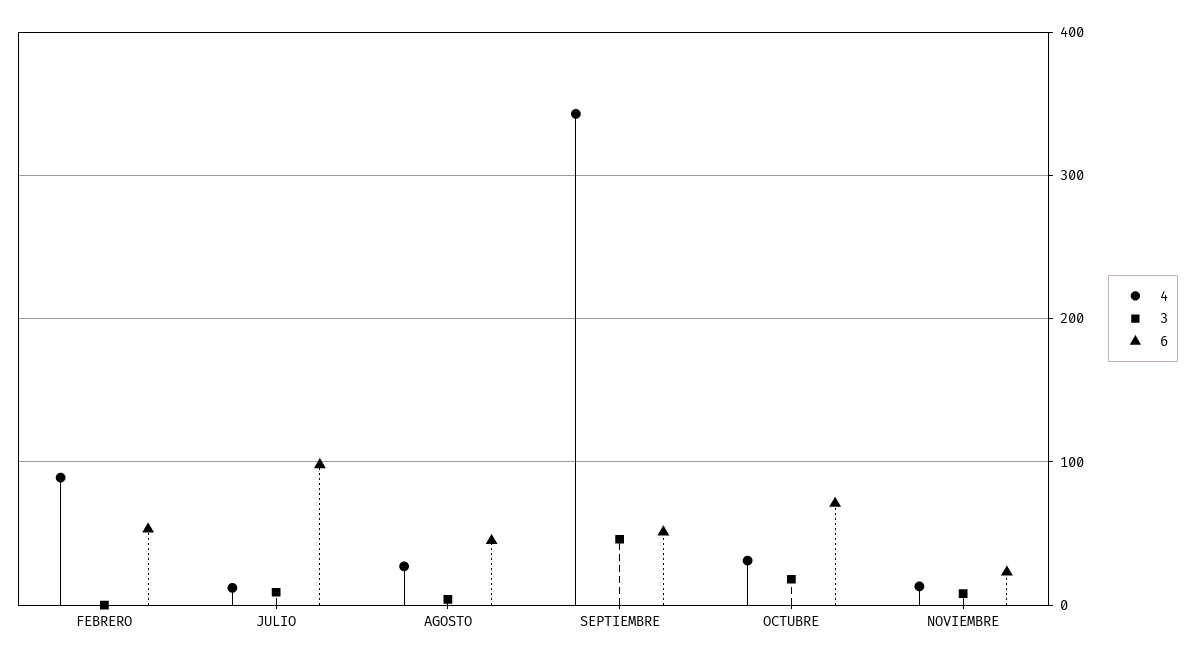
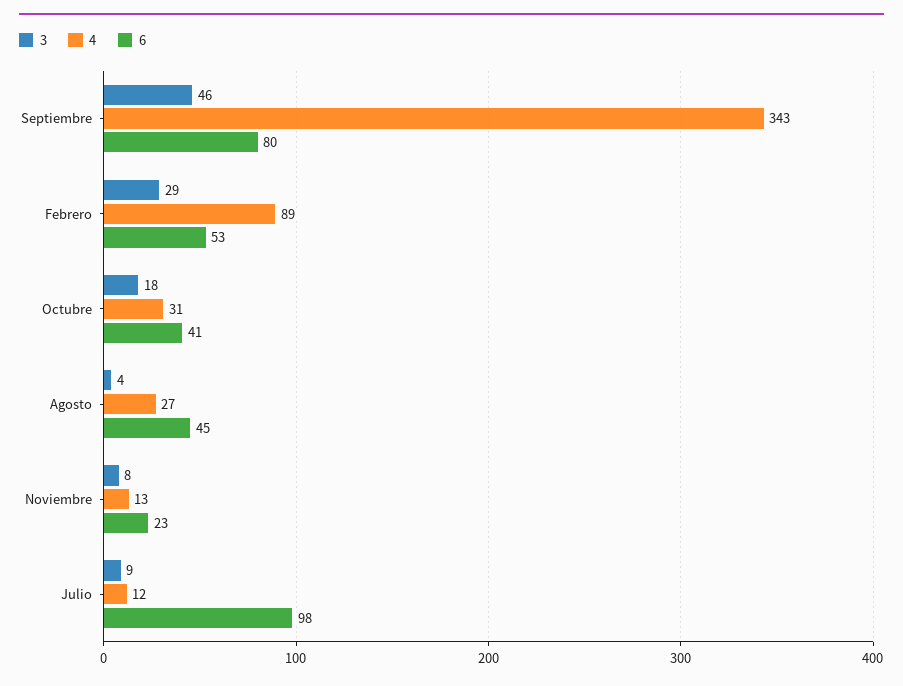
  {
    "4": {
      "FEBRERO": 89,
      "JULIO": 12,
      "AGOSTO": 27,
      "SEPTIEMBRE": 343,
      "OCTUBRE": 31,
      "NOVIEMBRE": 13
    },
    "3": {
-     "FEBRERO": 0,
+     "FEBRERO": 29,
      "JULIO": 9,
      "AGOSTO": 4,
      "SEPTIEMBRE": 46,
      "OCTUBRE": 18,
      "NOVIEMBRE": 8
    },
    "6": {
      "FEBRERO": 53,
      "JULIO": 98,
      "AGOSTO": 45,
-     "SEPTIEMBRE": 50,
+     "SEPTIEMBRE": 80,
-     "OCTUBRE": 70,
+     "OCTUBRE": 41,
      "NOVIEMBRE": 23
    }
  }

